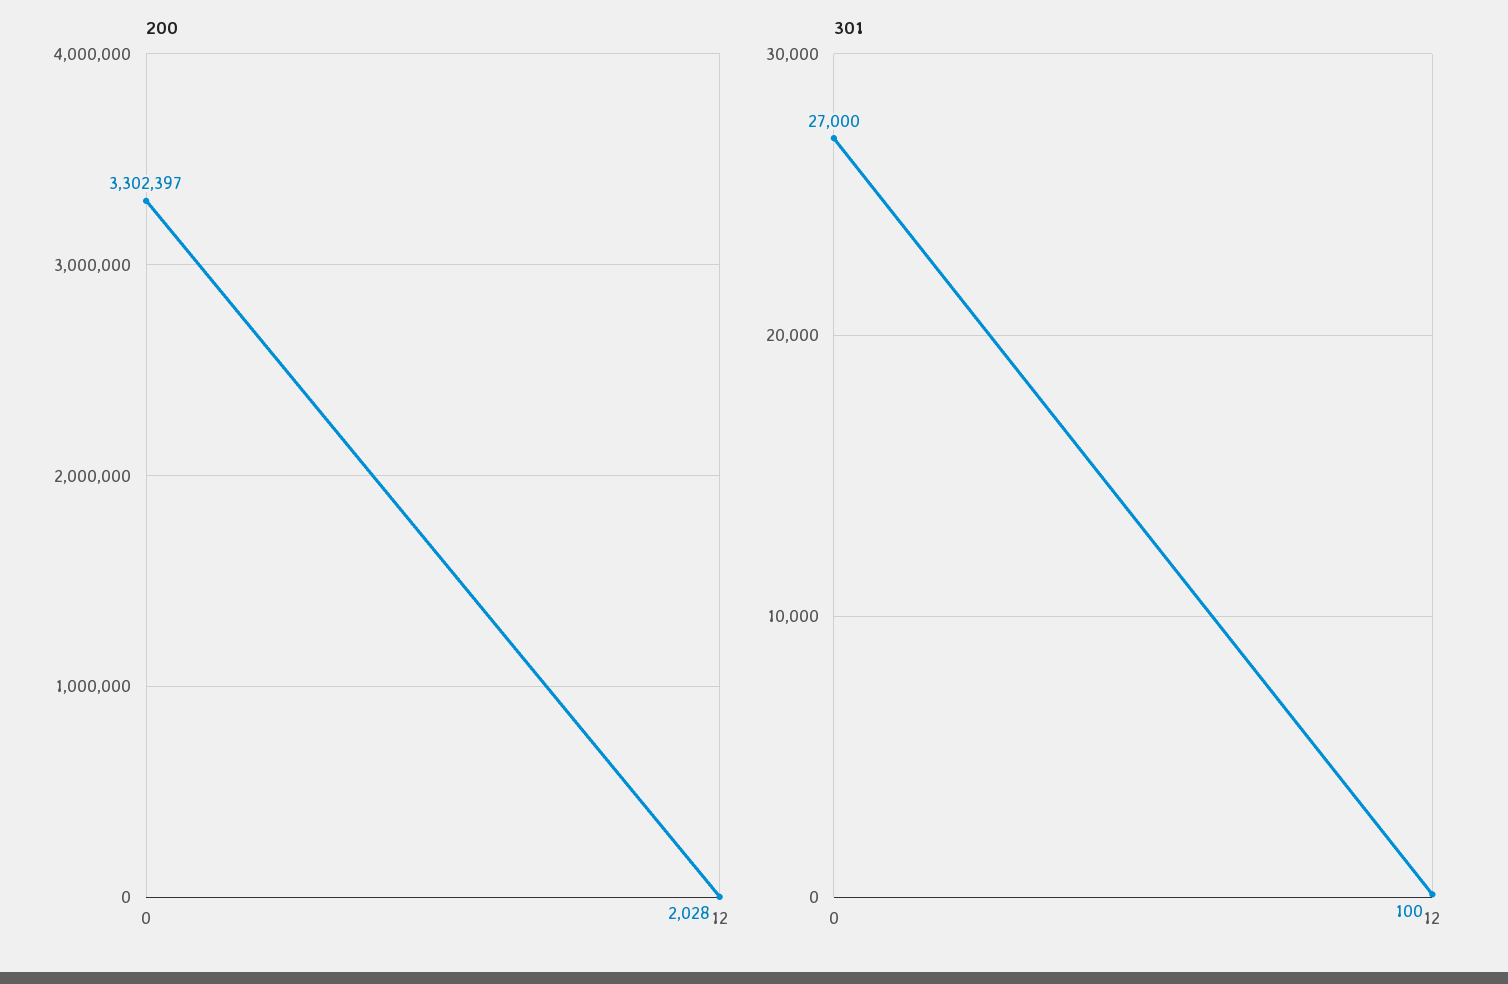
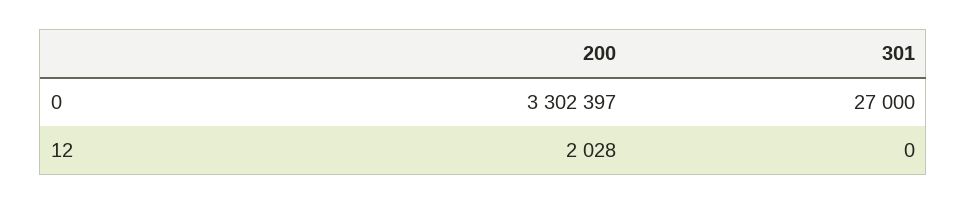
  {
    "200": {
      "0": 3302397,
      "12": 2028
    },
    "301": {
      "0": 27000,
-     "12": 100
+     "12": 0
    }
  }

